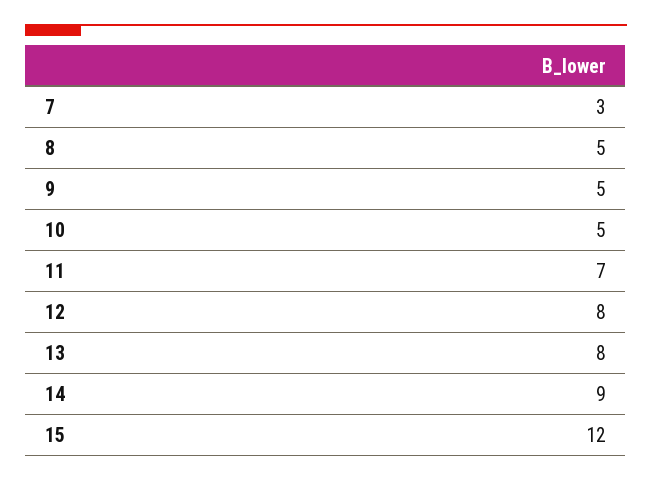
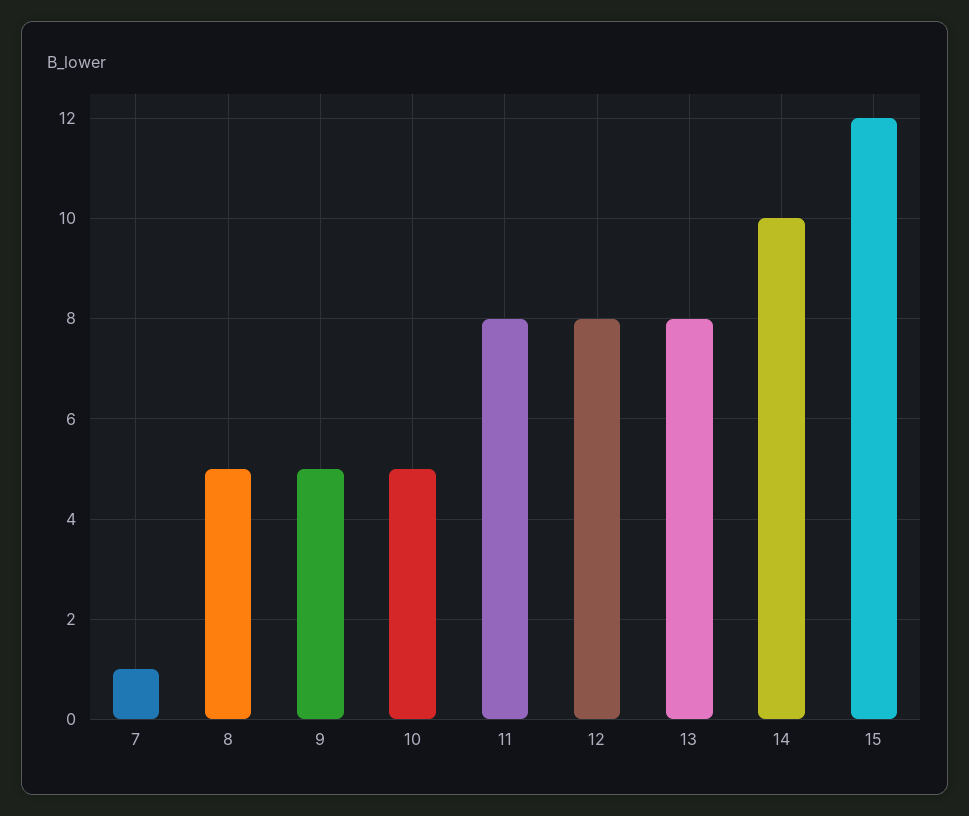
  {
-   "7": 3,
+   "7": 1,
    "8": 5,
    "9": 5,
    "10": 5,
-   "11": 7,
+   "11": 8,
    "12": 8,
    "13": 8,
-   "14": 9,
+   "14": 10,
    "15": 12
  }

